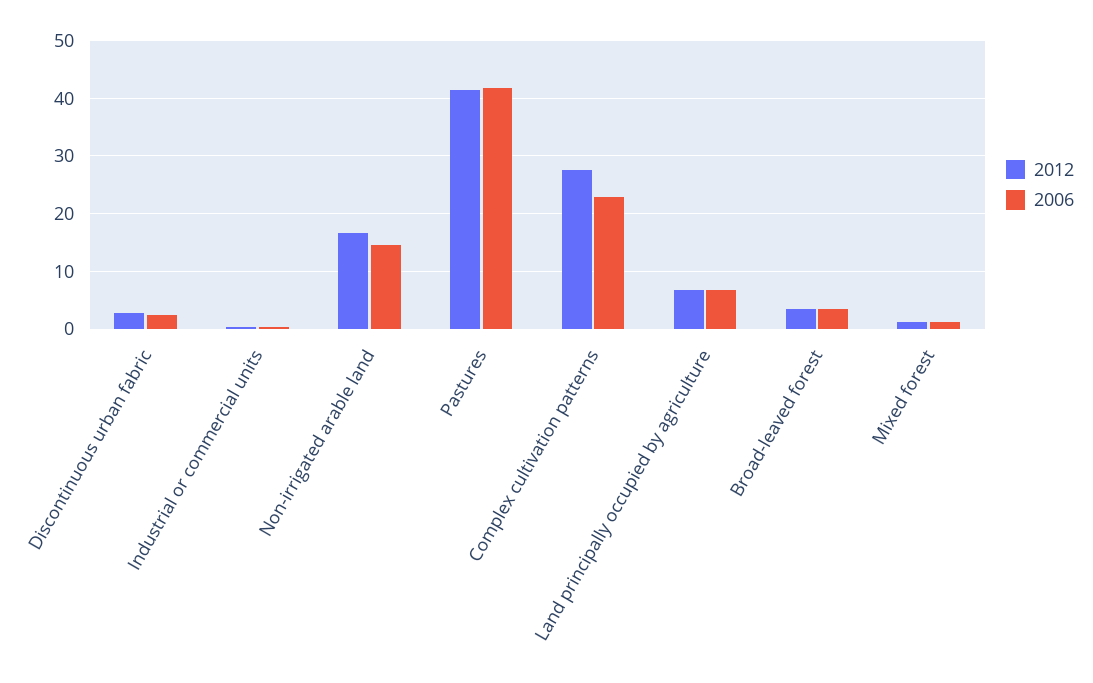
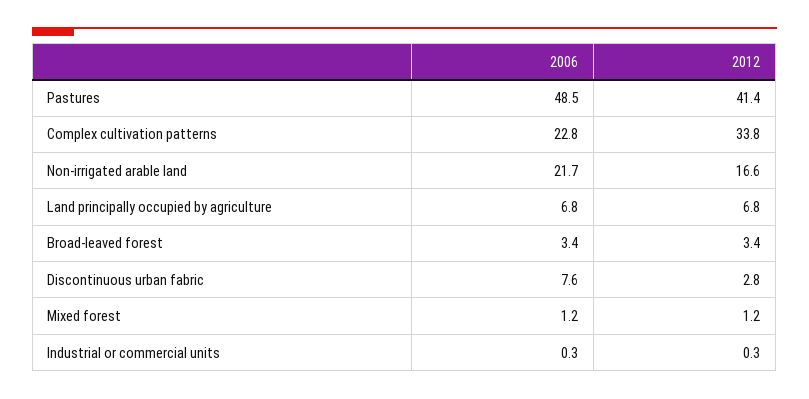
  {
    "2012": {
      "Discontinuous urban fabric": 2.8,
      "Industrial or commercial units": 0.3,
      "Non-irrigated arable land": 16.6,
      "Pastures": 41.4,
-     "Complex cultivation patterns": 28,
+     "Complex cultivation patterns": 33.8,
      "Land principally occupied by agriculture": 6.8,
      "Broad-leaved forest": 3.4,
      "Mixed forest": 1.2
    },
    "2006": {
-     "Discontinuous urban fabric": 2,
+     "Discontinuous urban fabric": 7.6,
      "Industrial or commercial units": 0.3,
-     "Non-irrigated arable land": 14,
+     "Non-irrigated arable land": 21.7,
-     "Pastures": 42,
+     "Pastures": 48.5,
      "Complex cultivation patterns": 22.8,
      "Land principally occupied by agriculture": 6.8,
      "Broad-leaved forest": 3.4,
      "Mixed forest": 1.2
    }
  }

